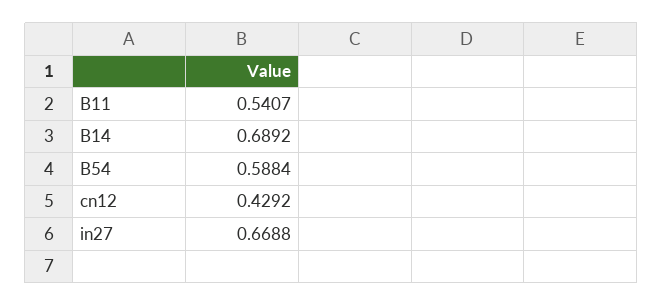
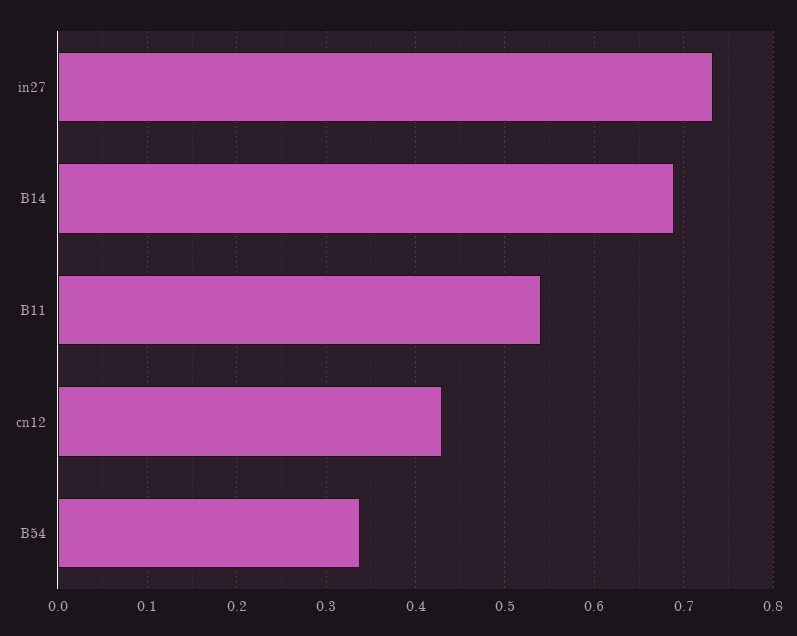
  {
    "B11": 0.5407,
    "B14": 0.6892,
-   "B54": 0.5884,
+   "B54": 0.34,
    "cn12": 0.4292,
-   "in27": 0.6688
+   "in27": 0.73
  }

